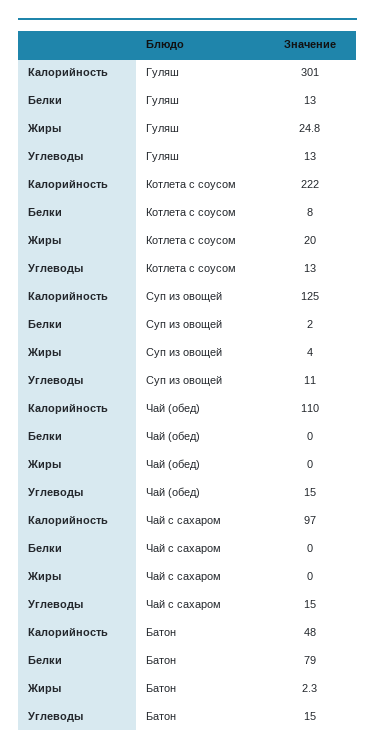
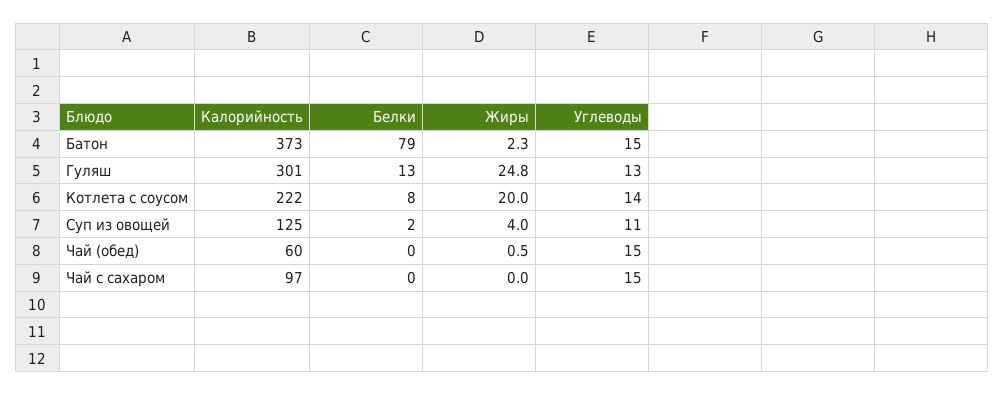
  {
    "Калорийность": {
      "Гуляш": 301,
      "Котлета с соусом": 222,
      "Суп из овощей": 125,
-     "Чай (обед)": 110,
+     "Чай (обед)": 60,
      "Чай с сахаром": 97,
-     "Батон": 48
+     "Батон": 373
    },
    "Белки": {
      "Гуляш": 13,
      "Котлета с соусом": 8,
      "Суп из овощей": 2,
      "Чай (обед)": 0,
      "Чай с сахаром": 0,
      "Батон": 79
    },
    "Жиры": {
      "Гуляш": 24.8,
      "Котлета с соусом": 20,
      "Суп из овощей": 4,
-     "Чай (обед)": 0,
+     "Чай (обед)": 0.5,
      "Чай с сахаром": 0,
      "Батон": 2.3
    },
    "Углеводы": {
      "Гуляш": 13,
-     "Котлета с соусом": 13,
+     "Котлета с соусом": 14,
      "Суп из овощей": 11,
      "Чай (обед)": 15,
      "Чай с сахаром": 15,
      "Батон": 15
    }
  }

